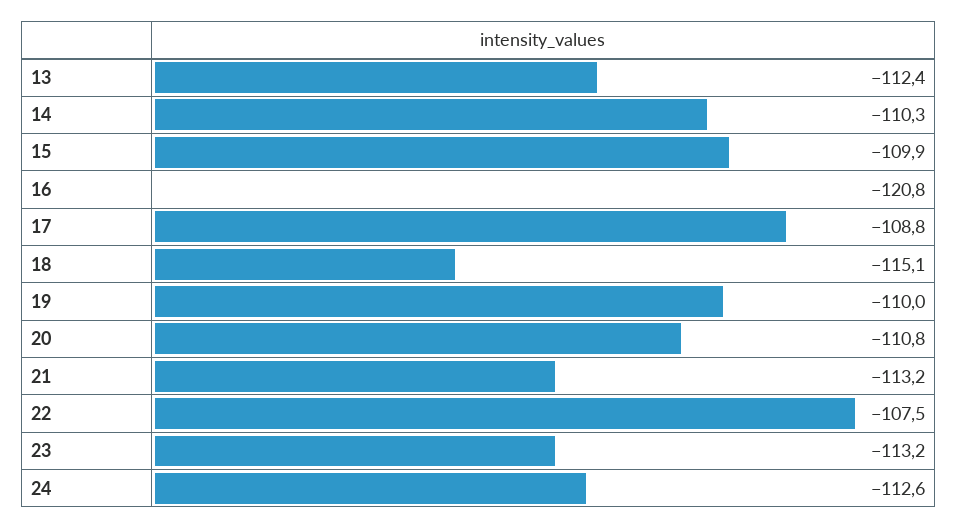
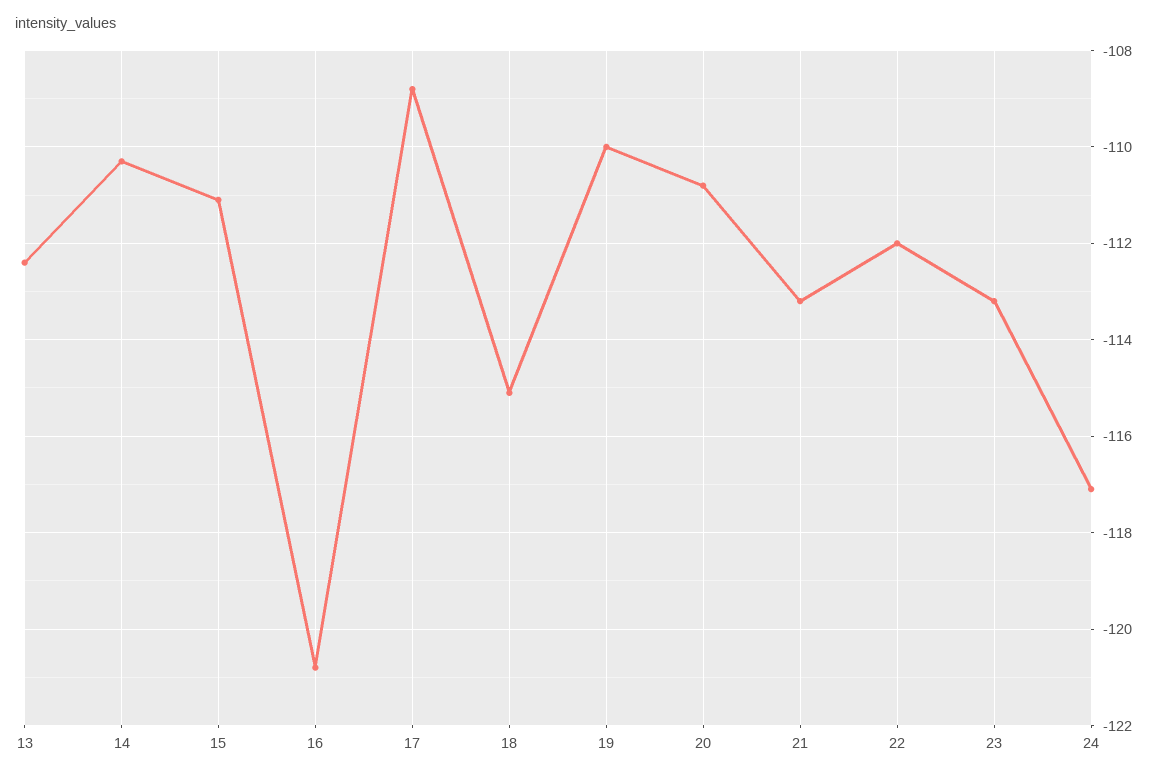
  {
    "13": -112.4,
    "14": -110.3,
-   "15": -109.9,
+   "15": -111,
    "16": -120.8,
    "17": -108.8,
    "18": -115.1,
    "19": -110,
    "20": -110.8,
    "21": -113.2,
-   "22": -107.5,
+   "22": -112,
    "23": -113.2,
-   "24": -112.6
+   "24": -117
  }

